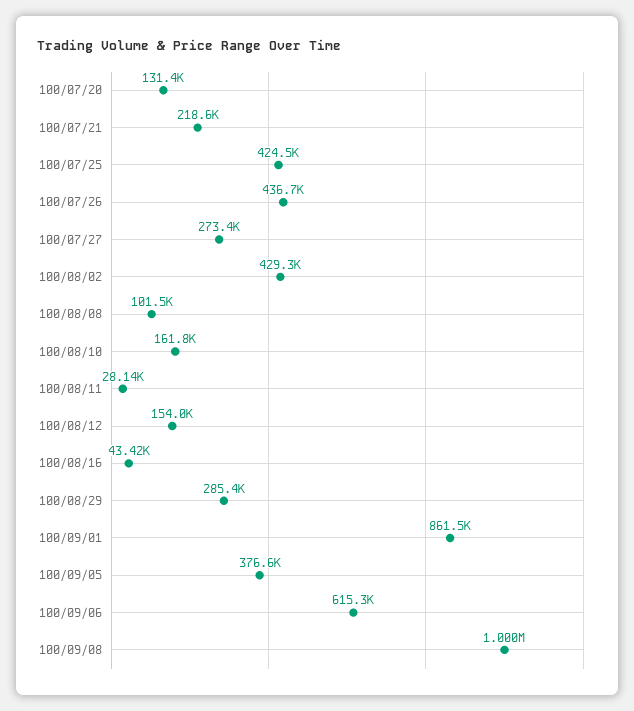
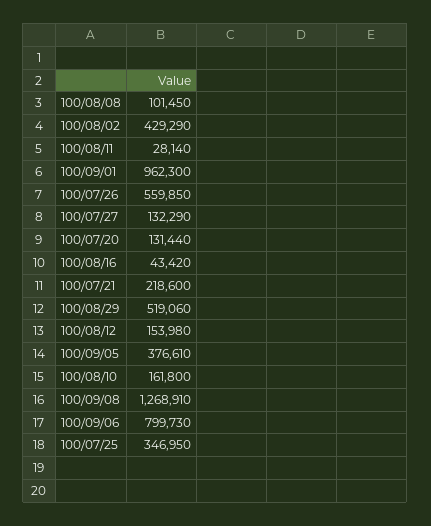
  {
    "100/07/20": 131440,
    "100/07/21": 218600,
-   "100/07/25": 424500,
+   "100/07/25": 346950,
-   "100/07/26": 436700,
+   "100/07/26": 559850,
-   "100/07/27": 273400,
+   "100/07/27": 132290,
    "100/08/02": 429290,
    "100/08/08": 101450,
    "100/08/10": 161800,
    "100/08/11": 28140,
    "100/08/12": 153980,
    "100/08/16": 43420,
-   "100/08/29": 285400,
+   "100/08/29": 519060,
-   "100/09/01": 861500,
+   "100/09/01": 962300,
    "100/09/05": 376610,
-   "100/09/06": 615300,
+   "100/09/06": 799730,
-   "100/09/08": 1000000
+   "100/09/08": 1268910
  }

